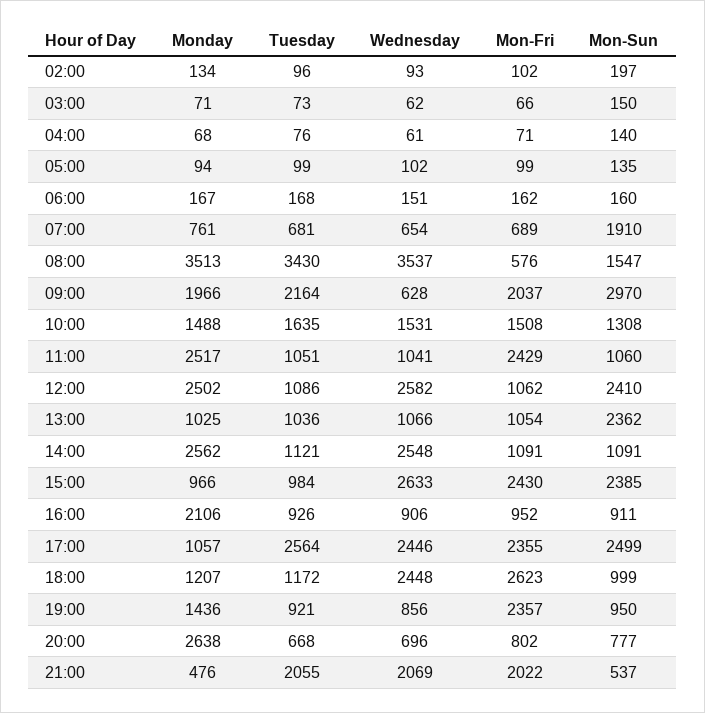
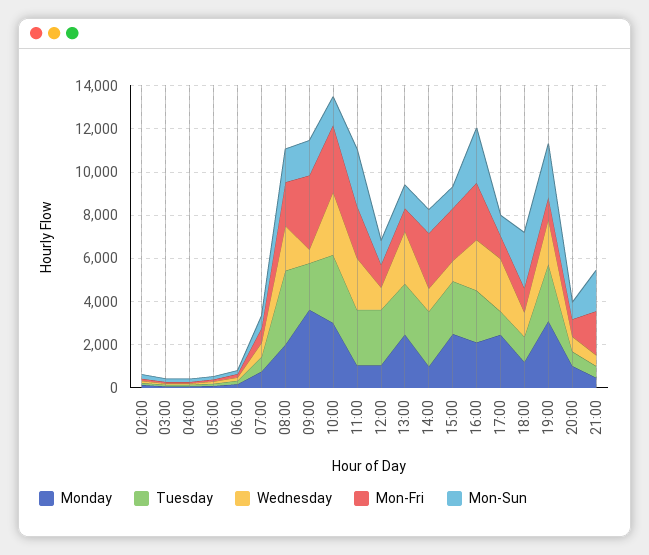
  {
    "Monday": {
      "02:00": 134,
      "03:00": 71,
      "04:00": 68,
      "05:00": 94,
      "06:00": 167,
      "07:00": 761,
-     "08:00": 3513,
+     "08:00": 2000,
-     "09:00": 1966,
+     "09:00": 3500,
-     "10:00": 1488,
+     "10:00": 3000,
-     "11:00": 2517,
+     "11:00": 1000,
-     "12:00": 2502,
+     "12:00": 1000,
-     "13:00": 1025,
+     "13:00": 2500,
-     "14:00": 2562,
+     "14:00": 1000,
-     "15:00": 966,
+     "15:00": 2500,
      "16:00": 2106,
-     "17:00": 1057,
+     "17:00": 2500,
      "18:00": 1207,
-     "19:00": 1436,
+     "19:00": 3000,
-     "20:00": 2638,
+     "20:00": 1000,
      "21:00": 476
    },
    "Tuesday": {
      "02:00": 96,
      "03:00": 73,
      "04:00": 76,
      "05:00": 99,
      "06:00": 168,
      "07:00": 681,
      "08:00": 3430,
      "09:00": 2164,
-     "10:00": 1635,
+     "10:00": 3000,
-     "11:00": 1051,
+     "11:00": 2500,
-     "12:00": 1086,
+     "12:00": 2500,
-     "13:00": 1036,
+     "13:00": 2500,
-     "14:00": 1121,
+     "14:00": 2500,
-     "15:00": 984,
+     "15:00": 2500,
-     "16:00": 926,
+     "16:00": 2500,
-     "17:00": 2564,
+     "17:00": 1000,
      "18:00": 1172,
-     "19:00": 921,
+     "19:00": 2500,
      "20:00": 668,
-     "21:00": 2055
+     "21:00": 500
    },
    "Wednesday": {
      "02:00": 93,
      "03:00": 62,
      "04:00": 61,
      "05:00": 102,
      "06:00": 151,
      "07:00": 654,
-     "08:00": 3537,
+     "08:00": 2000,
      "09:00": 628,
-     "10:00": 1531,
+     "10:00": 3000,
-     "11:00": 1041,
+     "11:00": 2500,
-     "12:00": 2582,
+     "12:00": 1000,
-     "13:00": 1066,
+     "13:00": 2500,
-     "14:00": 2548,
+     "14:00": 1000,
-     "15:00": 2633,
+     "15:00": 1000,
-     "16:00": 906,
+     "16:00": 2500,
      "17:00": 2446,
-     "18:00": 2448,
+     "18:00": 1000,
-     "19:00": 856,
+     "19:00": 2000,
      "20:00": 696,
-     "21:00": 2069
+     "21:00": 500
    },
    "Mon-Fri": {
      "02:00": 102,
      "03:00": 66,
      "04:00": 71,
      "05:00": 99,
      "06:00": 162,
      "07:00": 689,
-     "08:00": 576,
+     "08:00": 2000,
-     "09:00": 2037,
+     "09:00": 3500,
-     "10:00": 1508,
+     "10:00": 3000,
      "11:00": 2429,
      "12:00": 1062,
      "13:00": 1054,
-     "14:00": 1091,
+     "14:00": 2500,
      "15:00": 2430,
-     "16:00": 952,
+     "16:00": 2500,
-     "17:00": 2355,
+     "17:00": 1000,
-     "18:00": 2623,
+     "18:00": 1000,
-     "19:00": 2357,
+     "19:00": 1000,
      "20:00": 802,
      "21:00": 2022
    },
    "Mon-Sun": {
      "02:00": 197,
      "03:00": 150,
      "04:00": 140,
      "05:00": 135,
      "06:00": 160,
-     "07:00": 1910,
+     "07:00": 500,
      "08:00": 1547,
-     "09:00": 2970,
+     "09:00": 1500,
      "10:00": 1308,
-     "11:00": 1060,
+     "11:00": 2500,
-     "12:00": 2410,
+     "12:00": 1000,
-     "13:00": 2362,
+     "13:00": 1000,
      "14:00": 1091,
-     "15:00": 2385,
+     "15:00": 1000,
-     "16:00": 911,
+     "16:00": 2500,
-     "17:00": 2499,
+     "17:00": 1000,
-     "18:00": 999,
+     "18:00": 2500,
-     "19:00": 950,
+     "19:00": 2500,
      "20:00": 777,
-     "21:00": 537
+     "21:00": 2000
    }
  }

